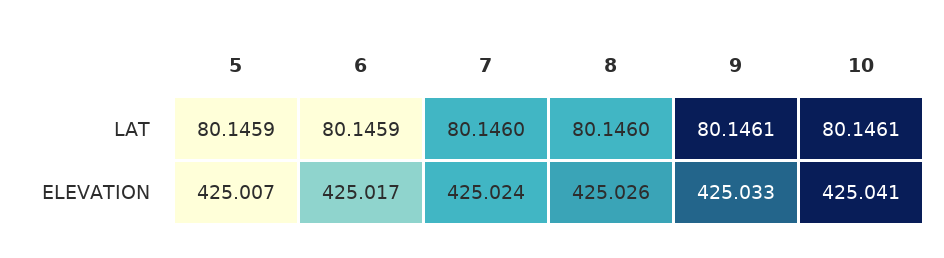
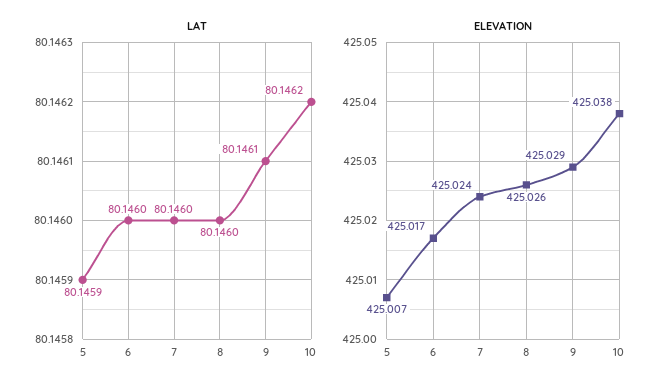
  {
    "LAT": {
      "5": 80.1459,
-     "6": 80.1459,
+     "6": 80.146,
      "7": 80.146,
      "8": 80.146,
      "9": 80.1461,
-     "10": 80.1461
+     "10": 80.1462
    },
    "ELEVATION": {
      "5": 425.007,
      "6": 425.017,
      "7": 425.024,
      "8": 425.026,
-     "9": 425.033,
+     "9": 425.029,
-     "10": 425.041
+     "10": 425.038
    }
  }

